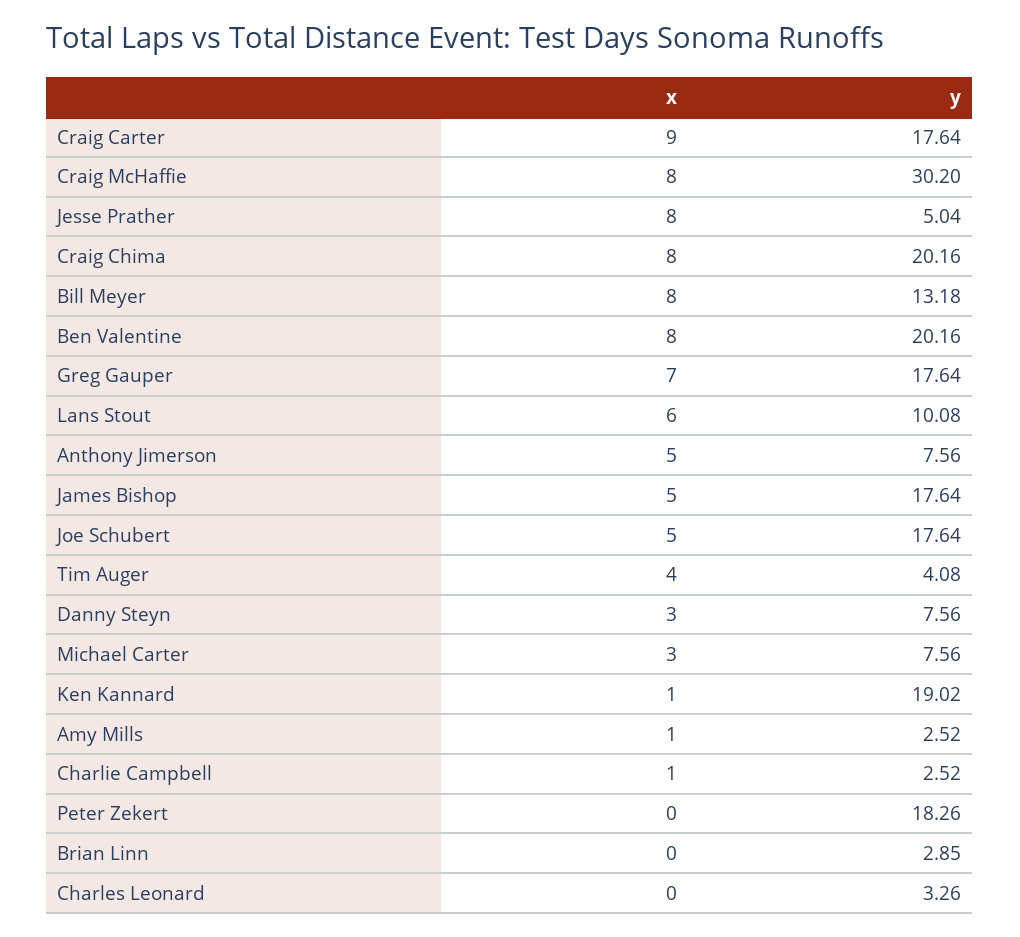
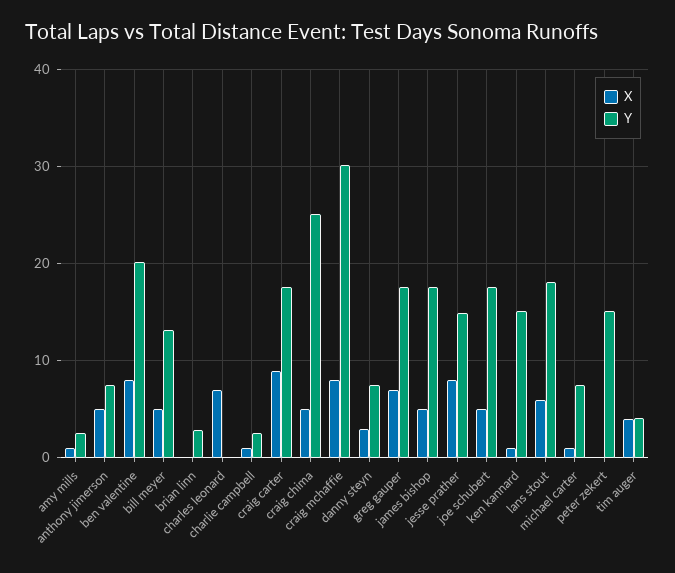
  {
    "x": {
      "Craig Carter": 9,
      "Craig McHaffie": 8,
      "Jesse Prather": 8,
-     "Craig Chima": 8,
+     "Craig Chima": 5,
-     "Bill Meyer": 8,
+     "Bill Meyer": 5,
      "Ben Valentine": 8,
      "Greg Gauper": 7,
      "Lans Stout": 6,
      "Anthony Jimerson": 5,
      "James Bishop": 5,
      "Joe Schubert": 5,
      "Tim Auger": 4,
      "Danny Steyn": 3,
-     "Michael Carter": 3,
+     "Michael Carter": 1,
      "Ken Kannard": 1,
      "Amy Mills": 1,
      "Charlie Campbell": 1,
      "Peter Zekert": 0,
      "Brian Linn": 0,
-     "Charles Leonard": 0
+     "Charles Leonard": 7
    },
    "y": {
      "Craig Carter": 17.64,
      "Craig McHaffie": 30.2,
-     "Jesse Prather": 5.04,
+     "Jesse Prather": 15,
-     "Craig Chima": 20.16,
+     "Craig Chima": 25,
      "Bill Meyer": 13.18,
      "Ben Valentine": 20.16,
      "Greg Gauper": 17.64,
-     "Lans Stout": 10.08,
+     "Lans Stout": 18,
      "Anthony Jimerson": 7.56,
      "James Bishop": 17.64,
      "Joe Schubert": 17.64,
      "Tim Auger": 4.08,
      "Danny Steyn": 7.56,
      "Michael Carter": 7.56,
-     "Ken Kannard": 19.02,
+     "Ken Kannard": 15,
      "Amy Mills": 2.52,
      "Charlie Campbell": 2.52,
-     "Peter Zekert": 18.26,
+     "Peter Zekert": 15,
      "Brian Linn": 2.85,
-     "Charles Leonard": 3.26
+     "Charles Leonard": 0
    }
  }

